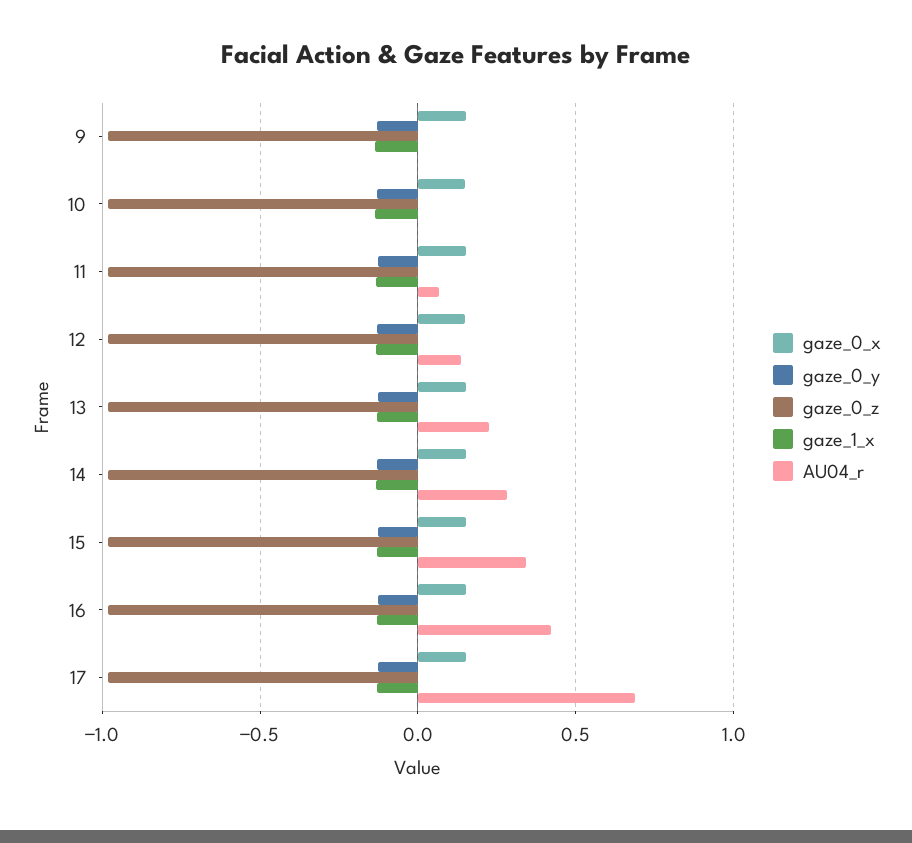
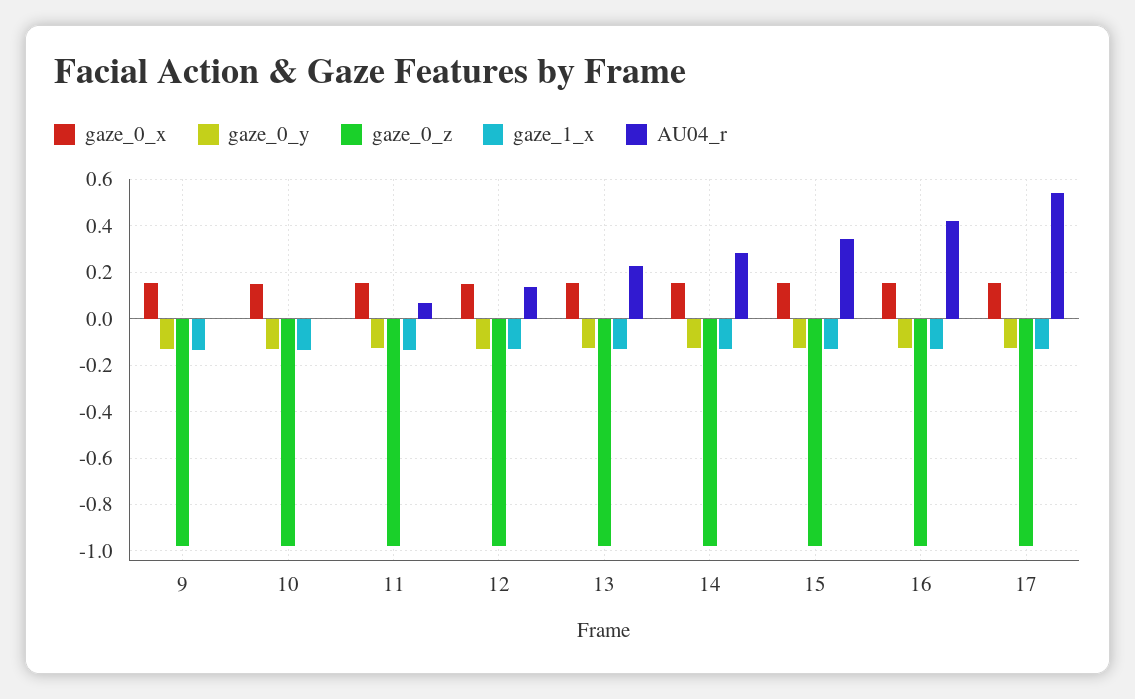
  {
    "gaze_0_x": {
      "9": 0.15,
      "10": 0.15,
      "11": 0.15,
      "12": 0.15,
      "13": 0.15,
      "14": 0.15,
      "15": 0.15,
      "16": 0.15,
      "17": 0.15
    },
    "gaze_0_y": {
      "9": -0.15,
      "10": -0.15,
      "11": -0.15,
      "12": -0.15,
      "13": -0.15,
      "14": -0.15,
      "15": -0.15,
      "16": -0.15,
      "17": -0.15
    },
    "gaze_0_z": {
      "9": -1,
      "10": -1,
      "11": -1,
      "12": -1,
      "13": -1,
      "14": -1,
      "15": -1,
      "16": -1,
      "17": -1
    },
    "gaze_1_x": {
      "9": -0.15,
      "10": -0.15,
      "11": -0.15,
      "12": -0.15,
      "13": -0.15,
      "14": -0.15,
      "15": -0.15,
      "16": -0.15,
      "17": -0.15
    },
    "AU04_r": {
      "9": 0,
      "10": 0,
      "11": 0.05,
      "12": 0.15,
      "13": 0.25,
      "14": 0.3,
      "15": 0.35,
      "16": 0.4,
-     "17": 0.7
+     "17": 0.55
    }
  }

